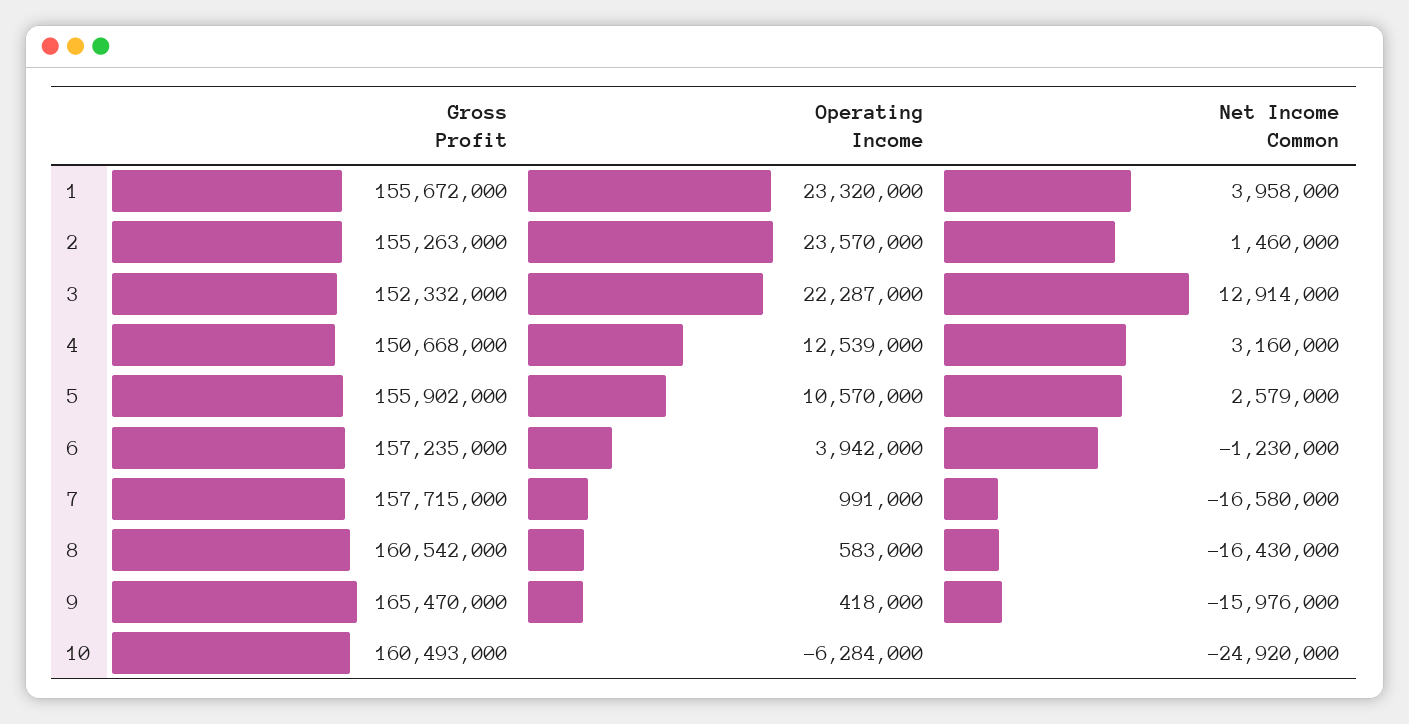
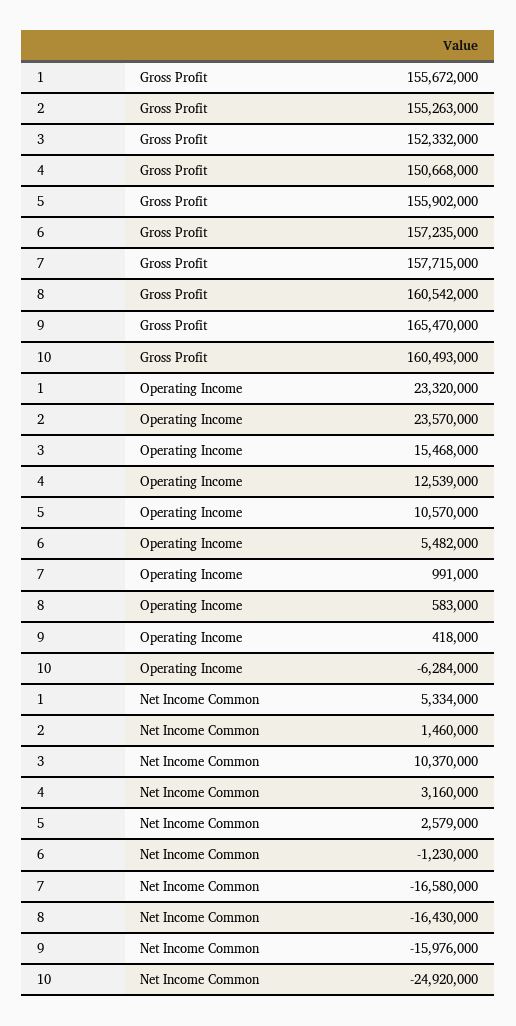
  {
    "Gross Profit": {
      "1": 155672000,
      "2": 155263000,
      "3": 152332000,
      "4": 150668000,
      "5": 155902000,
      "6": 157235000,
      "7": 157715000,
      "8": 160542000,
      "9": 165470000,
      "10": 160493000
    },
    "Operating Income": {
      "1": 23320000,
      "2": 23570000,
-     "3": 22287000,
+     "3": 15468000,
      "4": 12539000,
      "5": 10570000,
-     "6": 3942000,
+     "6": 5482000,
      "7": 991000,
      "8": 583000,
      "9": 418000,
      "10": -6284000
    },
    "Net Income Common": {
-     "1": 3958000,
+     "1": 5334000,
      "2": 1460000,
-     "3": 12914000,
+     "3": 10370000,
      "4": 3160000,
      "5": 2579000,
      "6": -1230000,
      "7": -16580000,
      "8": -16430000,
      "9": -15976000,
      "10": -24920000
    }
  }

